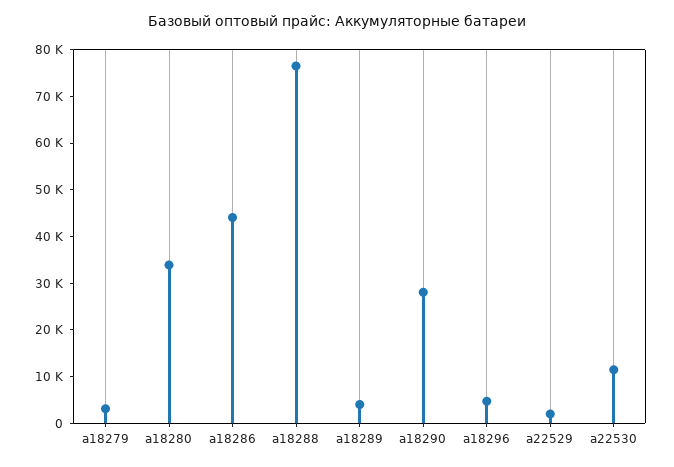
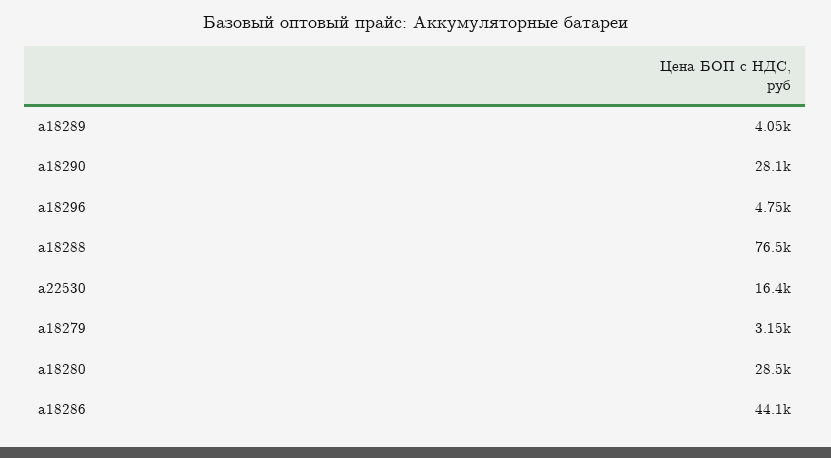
  {
    "a18279": 3150,
-   "a18280": 34000,
+   "a18280": 28500,
    "a18286": 44100,
    "a18288": 76500,
    "a18289": 4050,
    "a18290": 28100,
    "a18296": 4750,
-   "a22529": 2000,
-   "a22530": 12000
+   "a22530": 16400
  }

